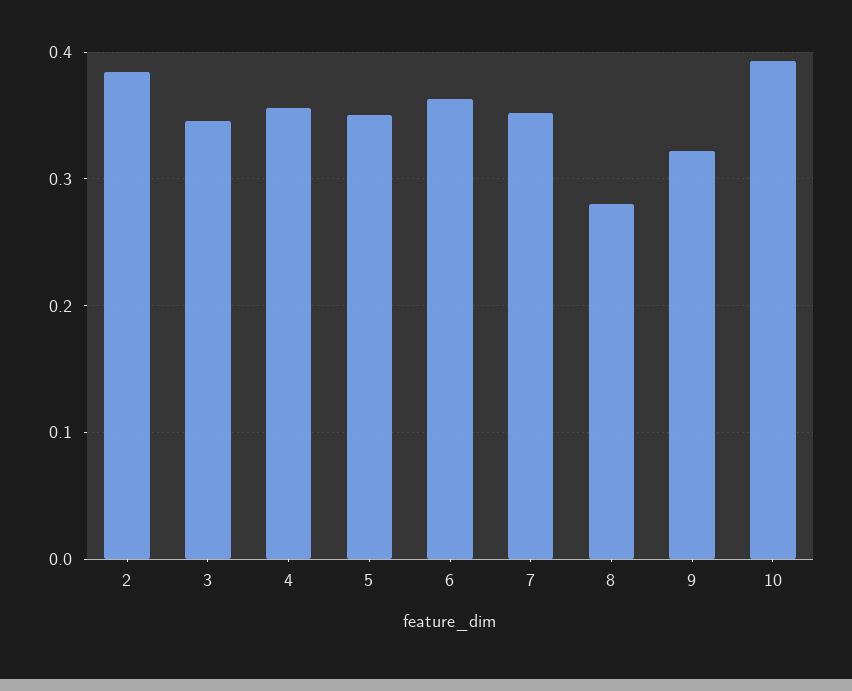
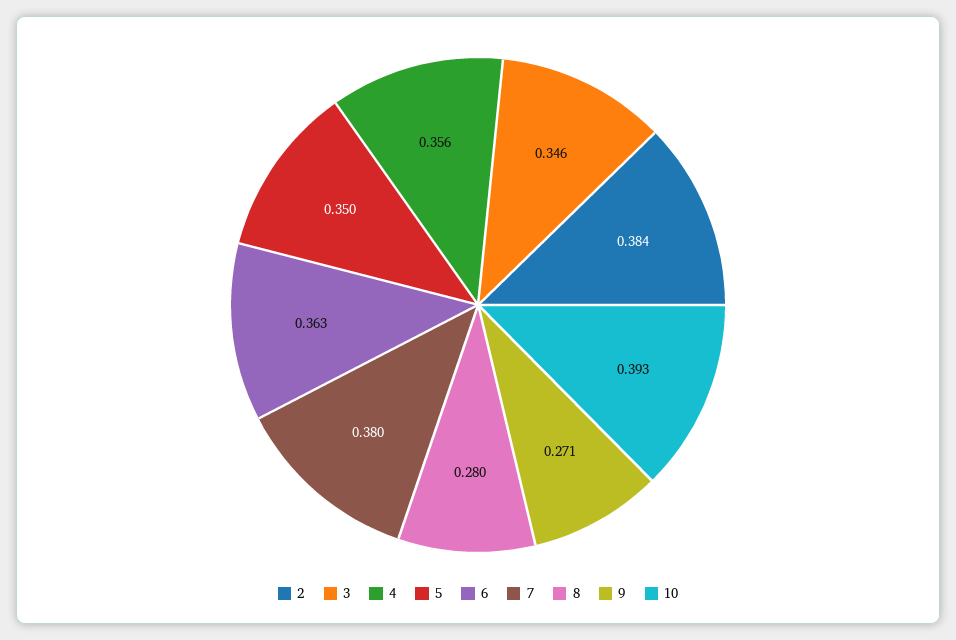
  {
    "2": 0.384,
    "3": 0.346,
    "4": 0.356,
    "5": 0.35,
    "6": 0.363,
-   "7": 0.35,
+   "7": 0.38,
    "8": 0.28,
-   "9": 0.32,
+   "9": 0.271,
    "10": 0.393
  }

